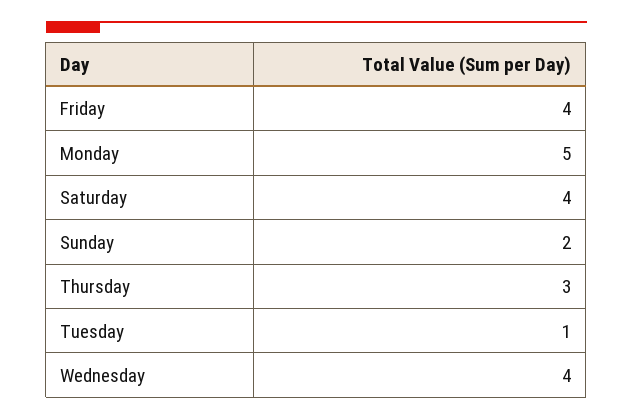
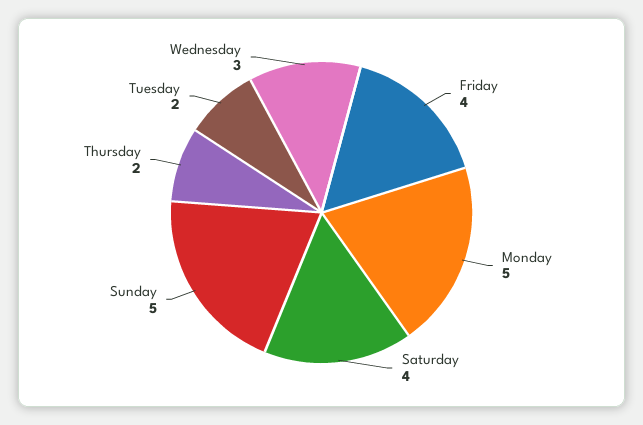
  {
    "Friday": 4,
    "Monday": 5,
    "Saturday": 4,
-   "Sunday": 2,
+   "Sunday": 5,
-   "Thursday": 3,
+   "Thursday": 2,
-   "Tuesday": 1,
+   "Tuesday": 2,
-   "Wednesday": 4
+   "Wednesday": 3
  }

